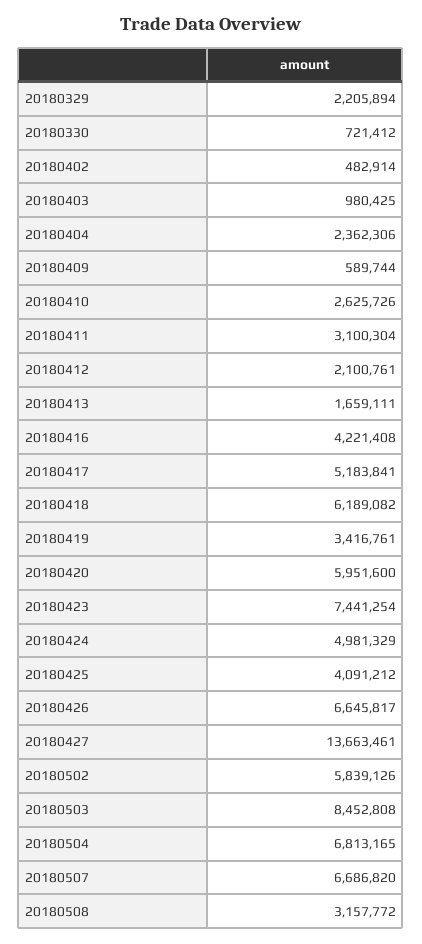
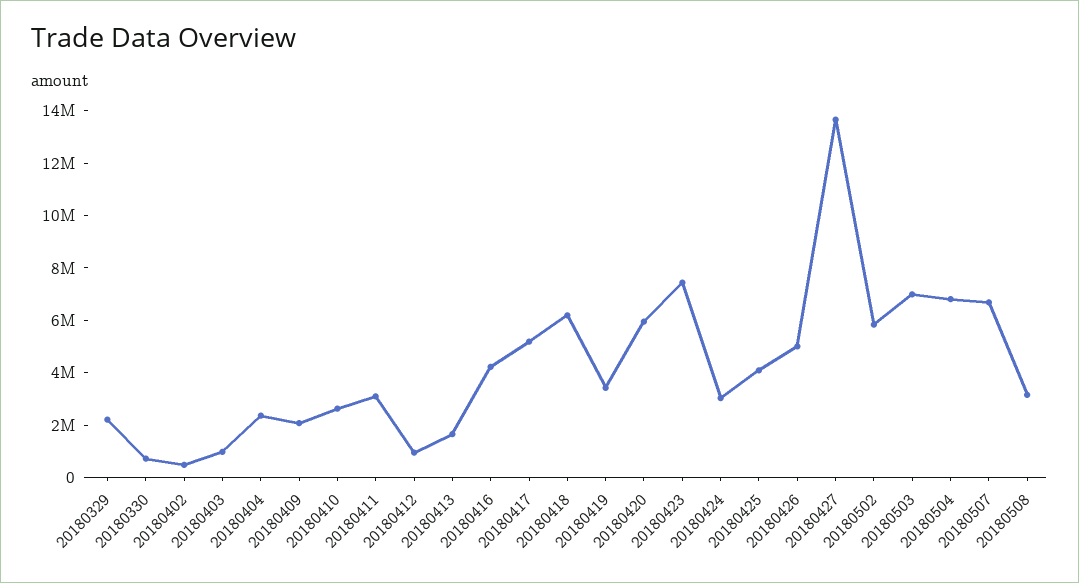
  {
    "20180329": 2205894,
    "20180330": 721412,
    "20180402": 482914,
    "20180403": 980425,
    "20180404": 2362306,
-   "20180409": 589744,
+   "20180409": 2000000,
    "20180410": 2625726,
    "20180411": 3100304,
-   "20180412": 2100761,
+   "20180412": 1000000,
    "20180413": 1659111,
    "20180416": 4221408,
    "20180417": 5183841,
    "20180418": 6189082,
    "20180419": 3416761,
    "20180420": 5951600,
    "20180423": 7441254,
-   "20180424": 4981329,
+   "20180424": 3000000,
    "20180425": 4091212,
-   "20180426": 6645817,
+   "20180426": 5000000,
    "20180427": 13663461,
    "20180502": 5839126,
-   "20180503": 8452808,
+   "20180503": 7000000,
    "20180504": 6813165,
    "20180507": 6686820,
    "20180508": 3157772
  }

